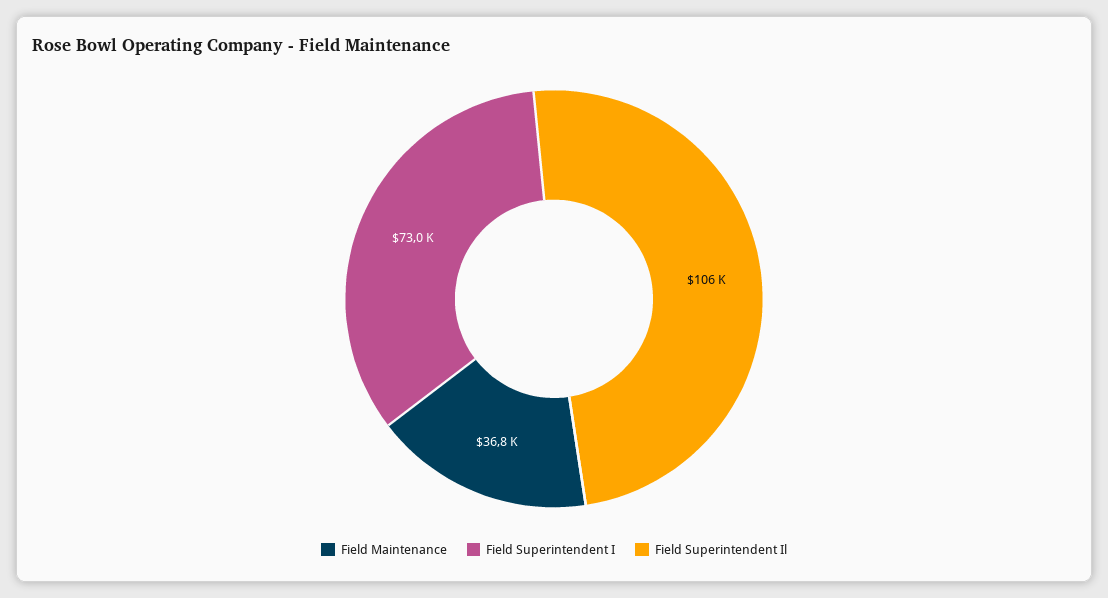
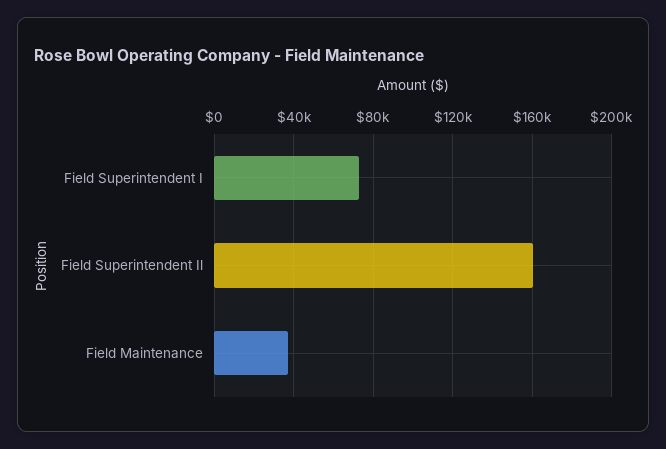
  {
    "Field Maintenance": 36800,
    "Field Superintendent I": 73000,
-   "Field Superintendent Il": 106000
+   "Field Superintendent Il": 160000
  }

